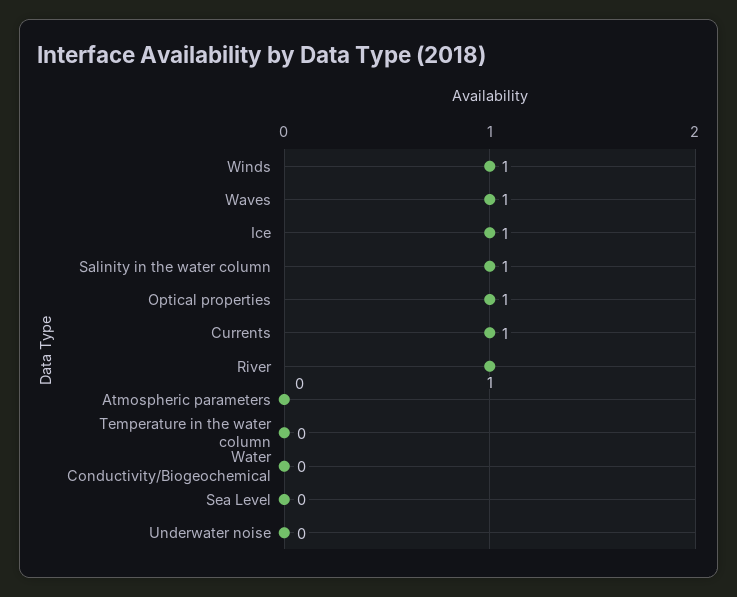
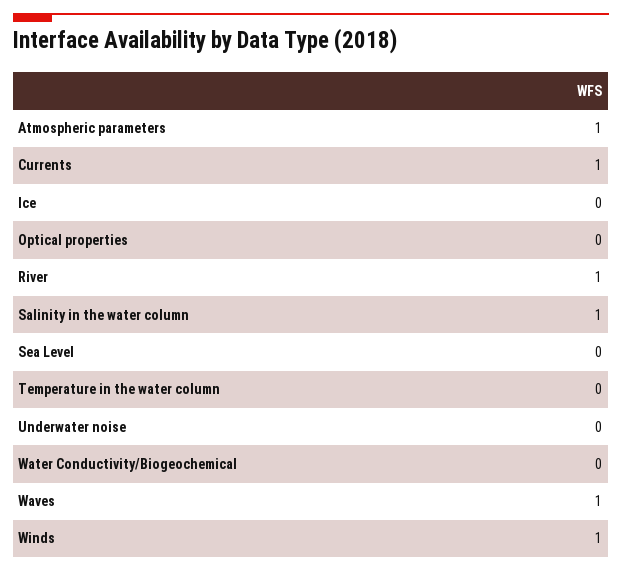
  {
    "Winds": 1,
    "Waves": 1,
-   "Ice": 1,
+   "Ice": 0,
    "Salinity in the water column": 1,
-   "Optical properties": 1,
+   "Optical properties": 0,
    "Currents": 1,
    "River": 1,
-   "Atmospheric parameters": 0,
+   "Atmospheric parameters": 1,
    "Temperature in the water column": 0,
    "Water Conductivity/Biogeochemical": 0,
    "Sea Level": 0,
    "Underwater noise": 0
  }

